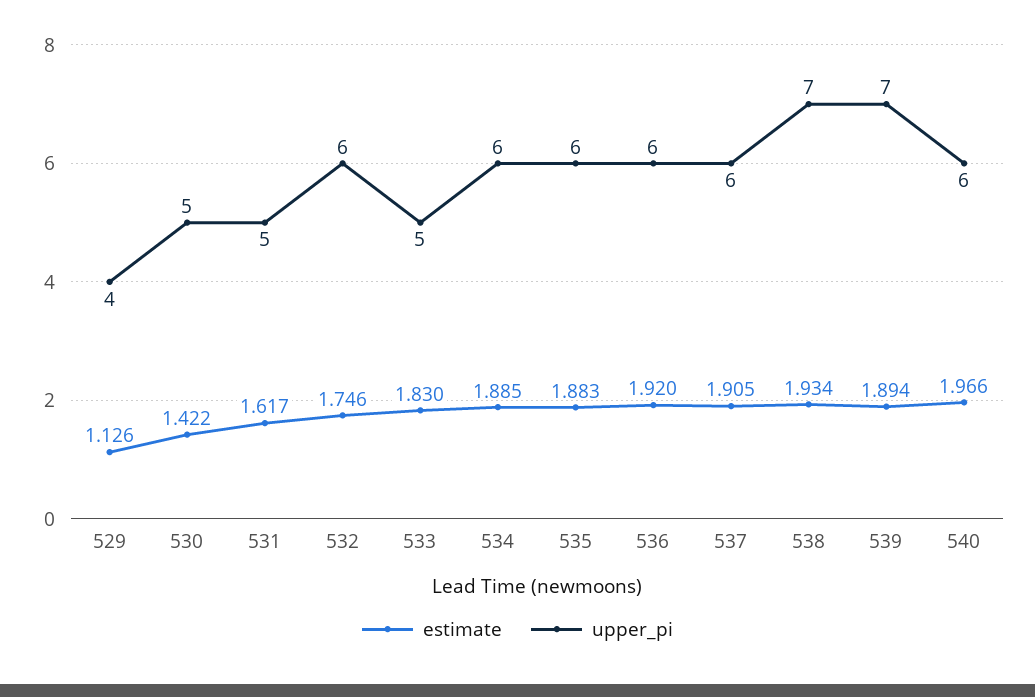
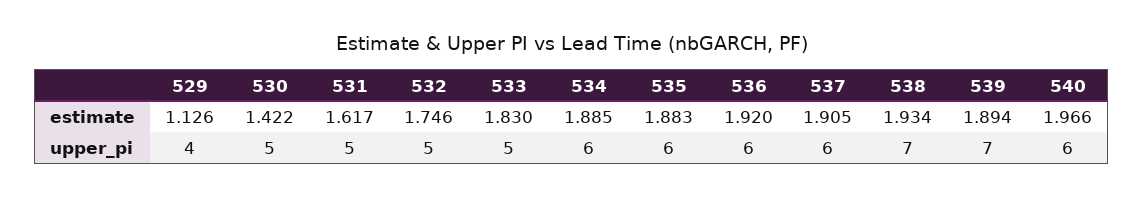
  {
    "estimate": {
      "529": 1.126,
      "530": 1.422,
      "531": 1.617,
      "532": 1.746,
      "533": 1.83,
      "534": 1.885,
      "535": 1.883,
      "536": 1.92,
      "537": 1.905,
      "538": 1.934,
      "539": 1.894,
      "540": 1.966
    },
    "upper_pi": {
      "529": 4,
      "530": 5,
      "531": 5,
-     "532": 6,
+     "532": 5,
      "533": 5,
      "534": 6,
      "535": 6,
      "536": 6,
      "537": 6,
      "538": 7,
      "539": 7,
      "540": 6
    }
  }

